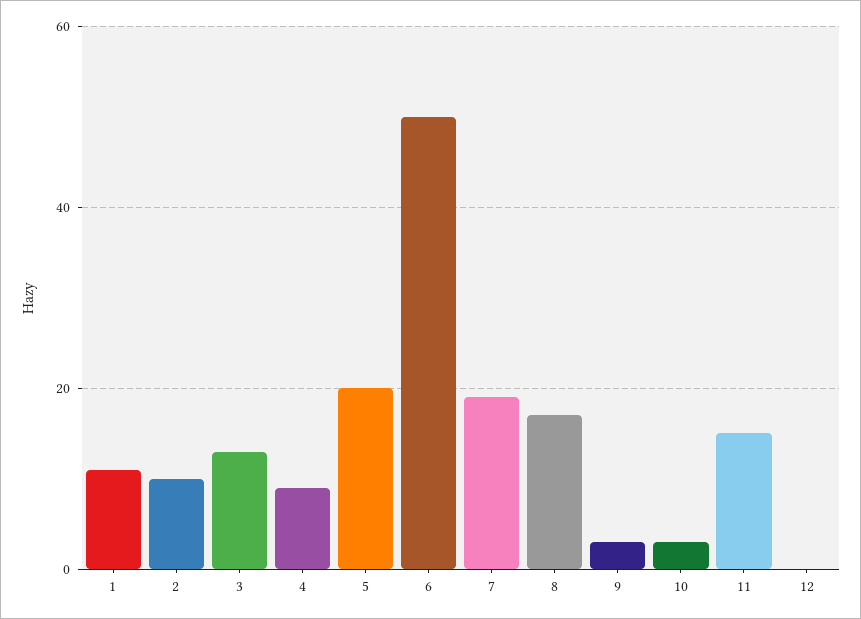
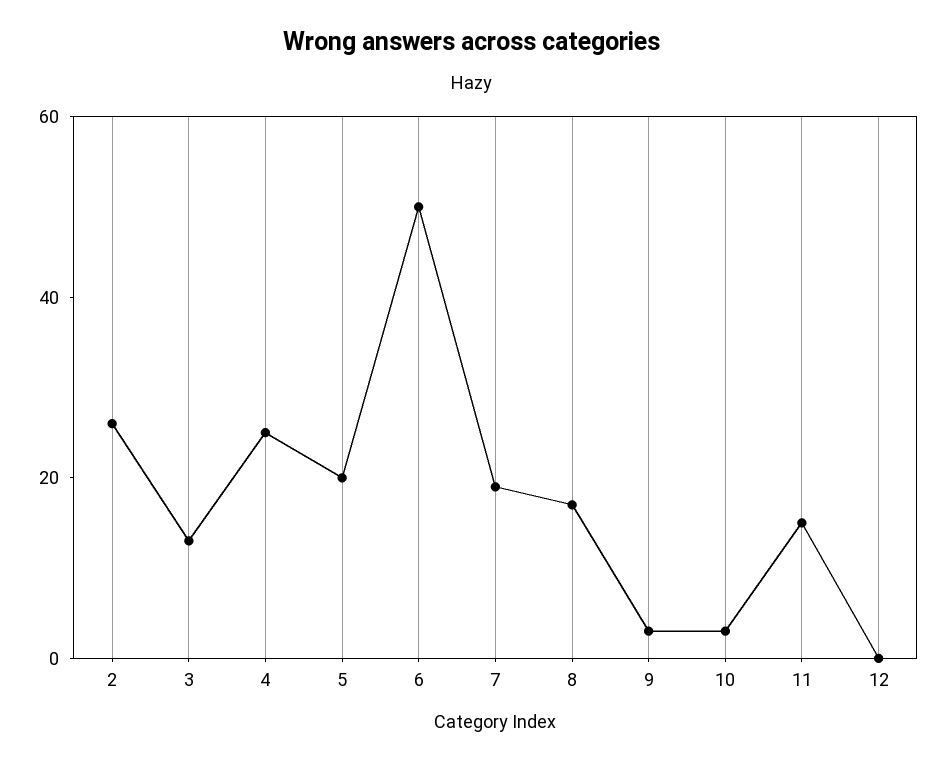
  {
-   "1": 10,
-   "2": 10,
+   "2": 25,
    "3": 15,
-   "4": 10,
+   "4": 25,
    "5": 20,
    "6": 50,
    "7": 20,
    "8": 15,
    "9": 5,
    "10": 5,
    "11": 15,
    "12": 0
  }

